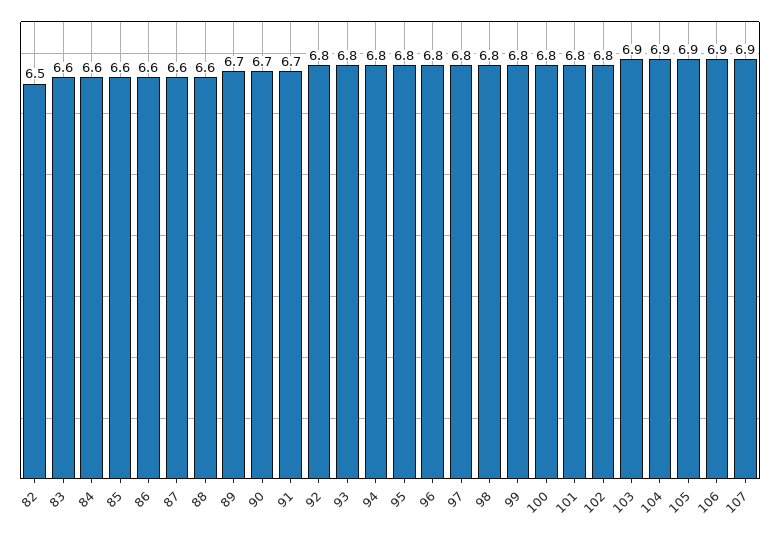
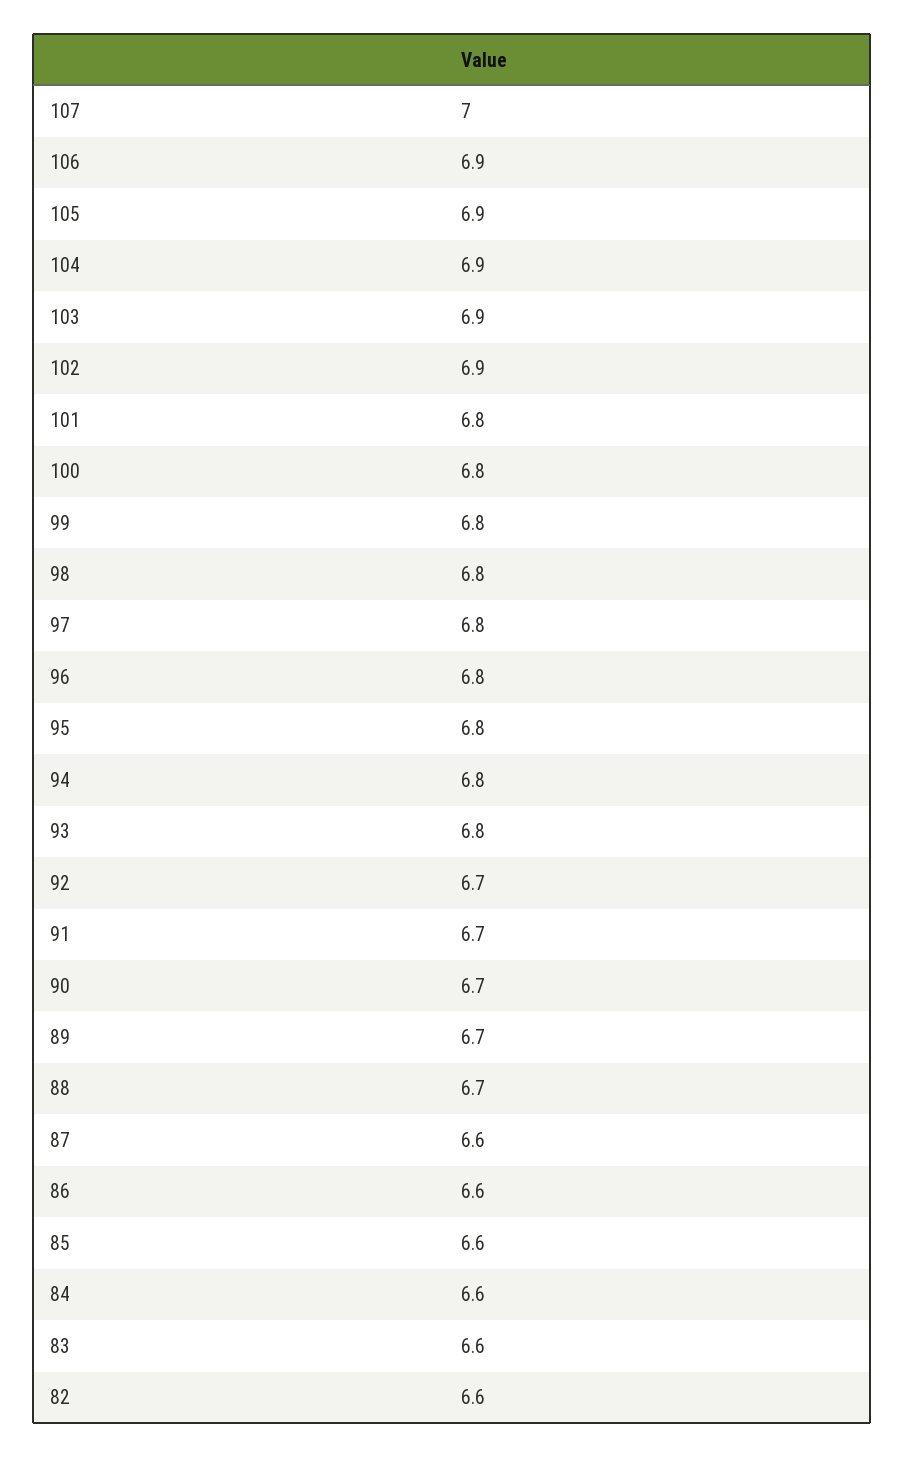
  {
-   "82": 6.5,
+   "82": 6.6,
    "83": 6.6,
    "84": 6.6,
    "85": 6.6,
    "86": 6.6,
    "87": 6.6,
-   "88": 6.6,
+   "88": 6.7,
    "89": 6.7,
    "90": 6.7,
    "91": 6.7,
-   "92": 6.8,
+   "92": 6.7,
    "93": 6.8,
    "94": 6.8,
    "95": 6.8,
    "96": 6.8,
    "97": 6.8,
    "98": 6.8,
    "99": 6.8,
    "100": 6.8,
    "101": 6.8,
-   "102": 6.8,
+   "102": 6.9,
    "103": 6.9,
    "104": 6.9,
    "105": 6.9,
    "106": 6.9,
-   "107": 6.9
+   "107": 7
  }

